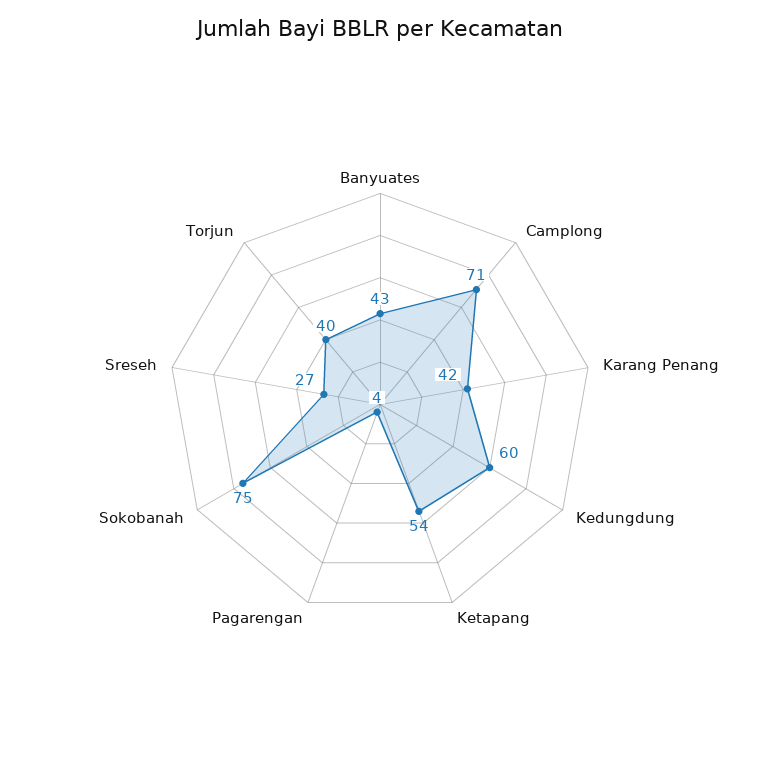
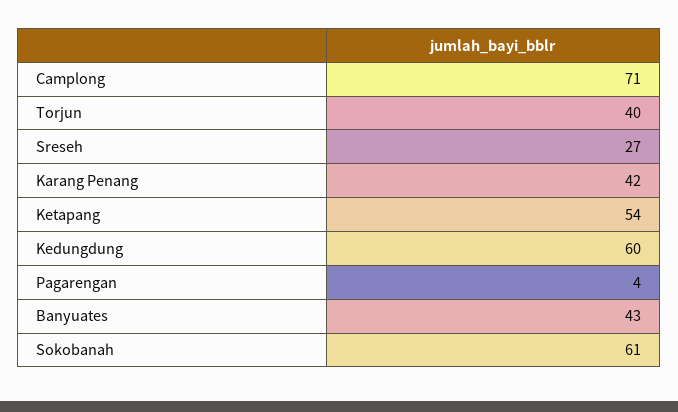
  {
    "Banyuates": 43,
    "Camplong": 71,
    "Karang Penang": 42,
    "Kedungdung": 60,
    "Ketapang": 54,
    "Pagarengan": 4,
-   "Sokobanah": 75,
+   "Sokobanah": 61,
    "Sreseh": 27,
    "Torjun": 40
  }

